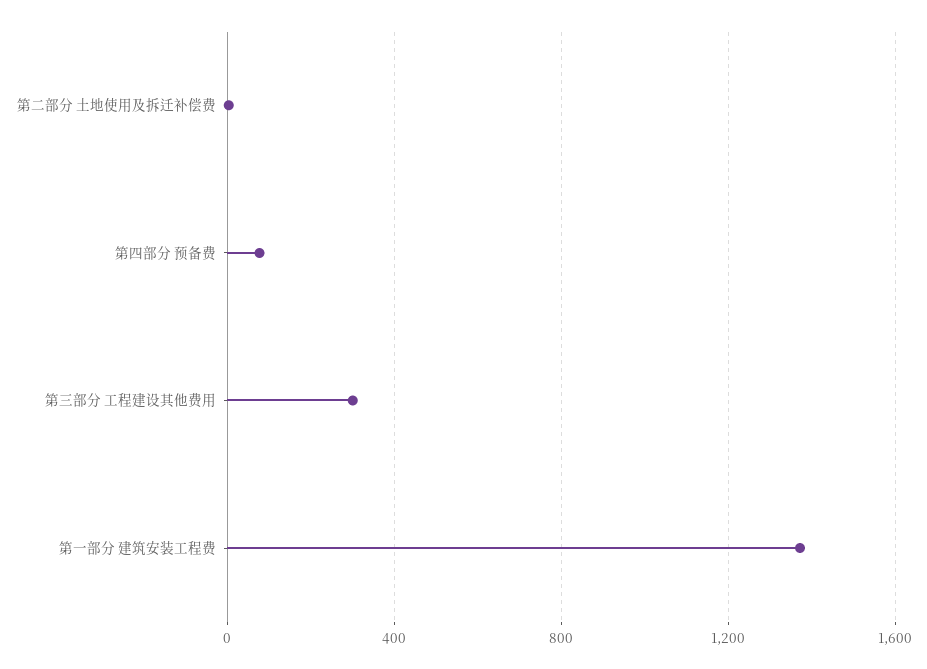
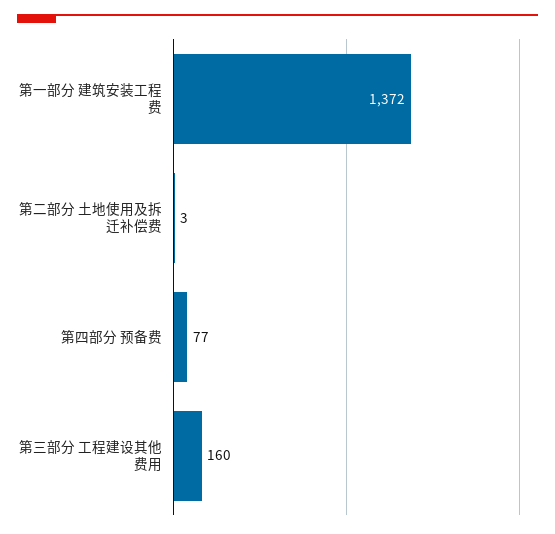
  {
    "第二部分 土地使用及拆迁补偿费": 3,
    "第四部分 预备费": 77,
-   "第三部分 工程建设其他费用": 300,
+   "第三部分 工程建设其他费用": 160,
    "第一部分 建筑安装工程费": 1372
  }

